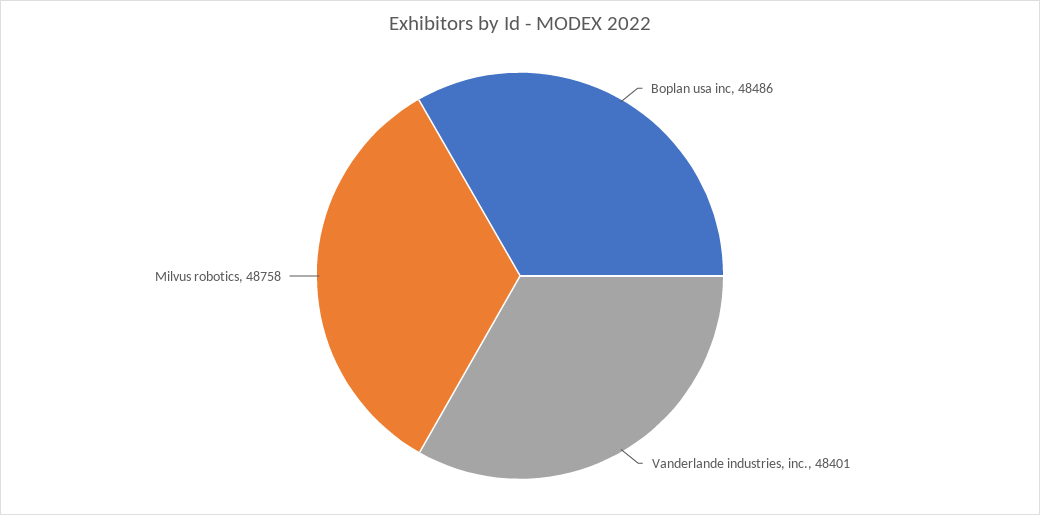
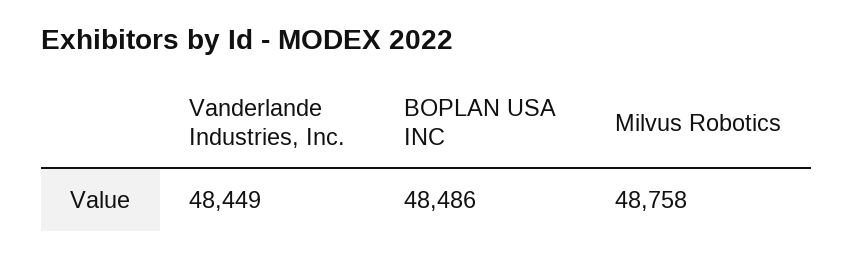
  {
    "Boplan usa inc": 48486,
-   "Vanderlande industries, inc.": 48401,
+   "Vanderlande industries, inc.": 48449,
    "Milvus robotics": 48758
  }

